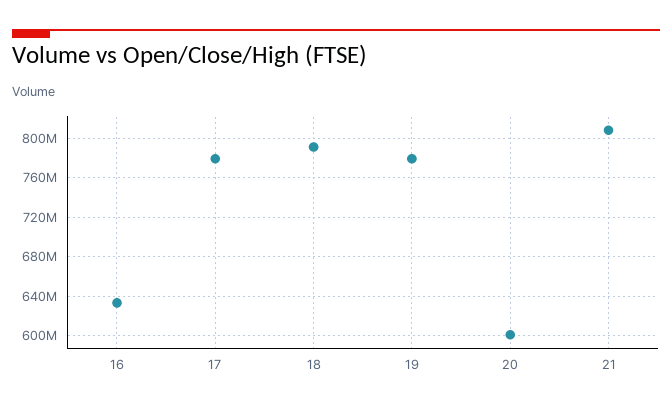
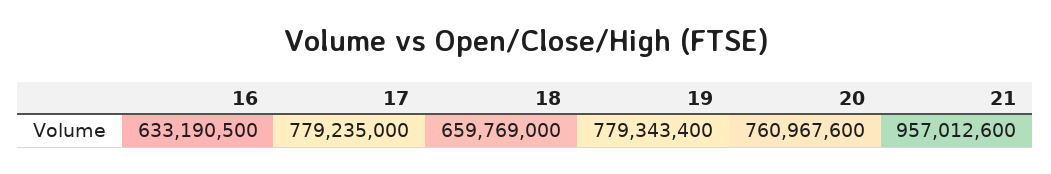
  {
    "16": 633190500,
    "17": 779235000,
-   "18": 790000000,
+   "18": 659769000,
    "19": 779343400,
-   "20": 600000000,
+   "20": 760967600,
-   "21": 810000000
+   "21": 957012600
  }

